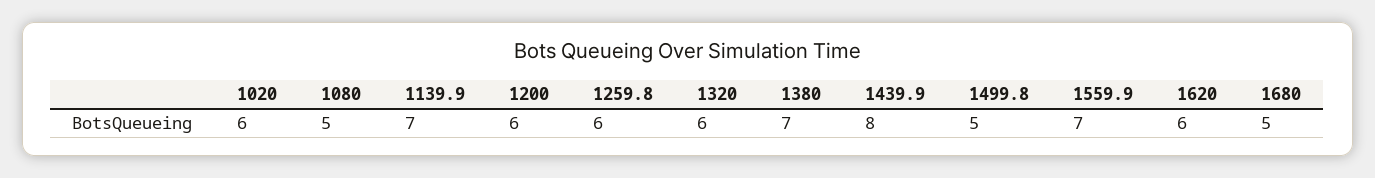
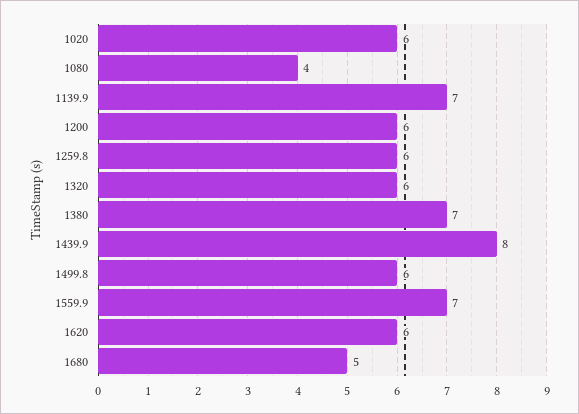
  {
    "1020": 6,
-   "1080": 5,
+   "1080": 4,
    "1139.9": 7,
    "1200": 6,
    "1259.8": 6,
    "1320": 6,
    "1380": 7,
    "1439.9": 8,
-   "1499.8": 5,
+   "1499.8": 6,
    "1559.9": 7,
    "1620": 6,
    "1680": 5
  }

